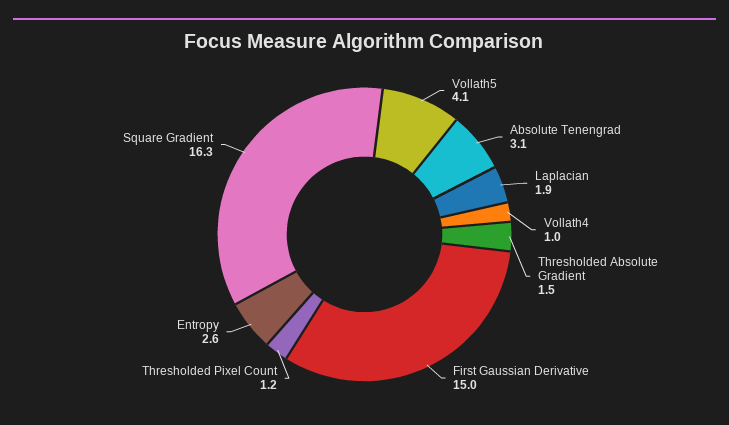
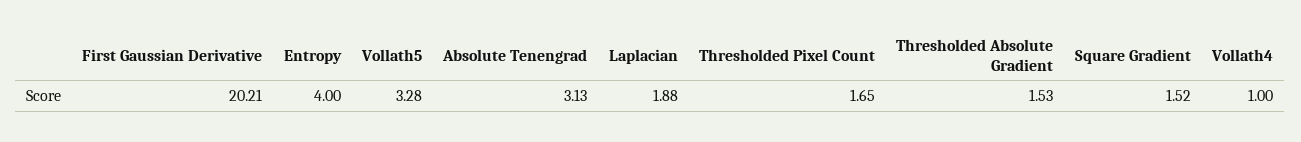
  {
-   "Vollath5": 4.1,
+   "Vollath5": 3.28,
    "Absolute Tenengrad": 3.13,
    "Laplacian": 1.88,
    "Vollath4": 1,
    "Thresholded Absolute Gradient": 1.53,
-   "First Gaussian Derivative": 15,
+   "First Gaussian Derivative": 20.21,
-   "Thresholded Pixel Count": 1.2,
+   "Thresholded Pixel Count": 1.65,
-   "Entropy": 2.6,
+   "Entropy": 4,
-   "Square Gradient": 16.3
+   "Square Gradient": 1.52
  }

